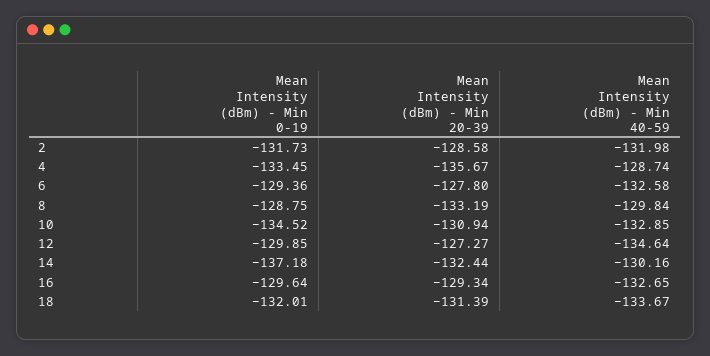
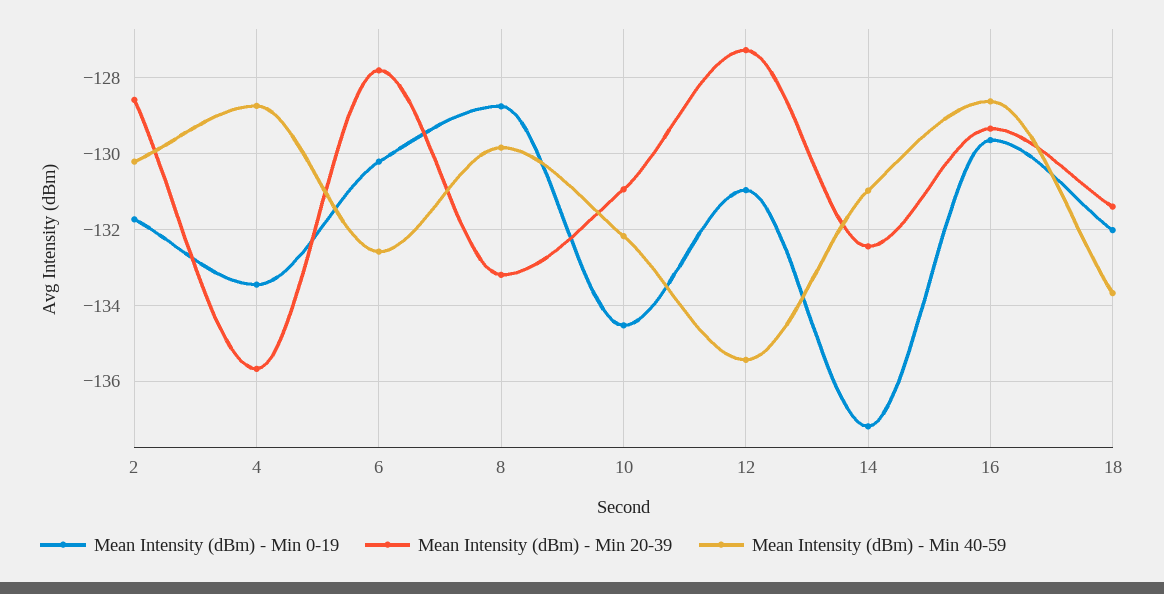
  {
    "Mean Intensity (dBm) - Min 0-19": {
      "2": -131.73,
      "4": -133.45,
-     "6": -129.36,
+     "6": -130.2,
      "8": -128.75,
      "10": -134.52,
-     "12": -129.85,
+     "12": -131,
      "14": -137.18,
      "16": -129.64,
      "18": -132.01
    },
    "Mean Intensity (dBm) - Min 20-39": {
      "2": -128.58,
      "4": -135.67,
      "6": -127.8,
      "8": -133.19,
      "10": -130.94,
      "12": -127.27,
      "14": -132.44,
      "16": -129.34,
      "18": -131.39
    },
    "Mean Intensity (dBm) - Min 40-59": {
-     "2": -131.98,
+     "2": -130.2,
      "4": -128.74,
      "6": -132.58,
      "8": -129.84,
-     "10": -132.85,
+     "10": -132.2,
-     "12": -134.64,
+     "12": -135.4,
-     "14": -130.16,
+     "14": -131,
-     "16": -132.65,
+     "16": -128.6,
      "18": -133.67
    }
  }

